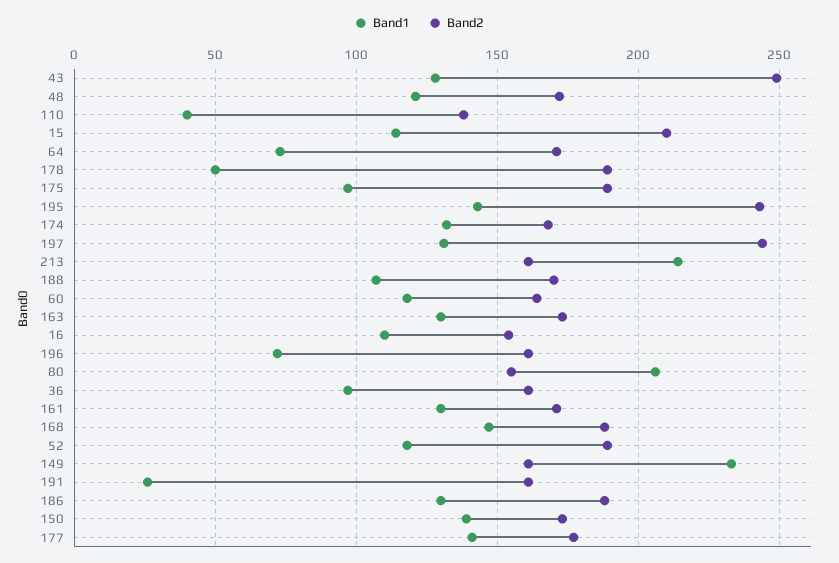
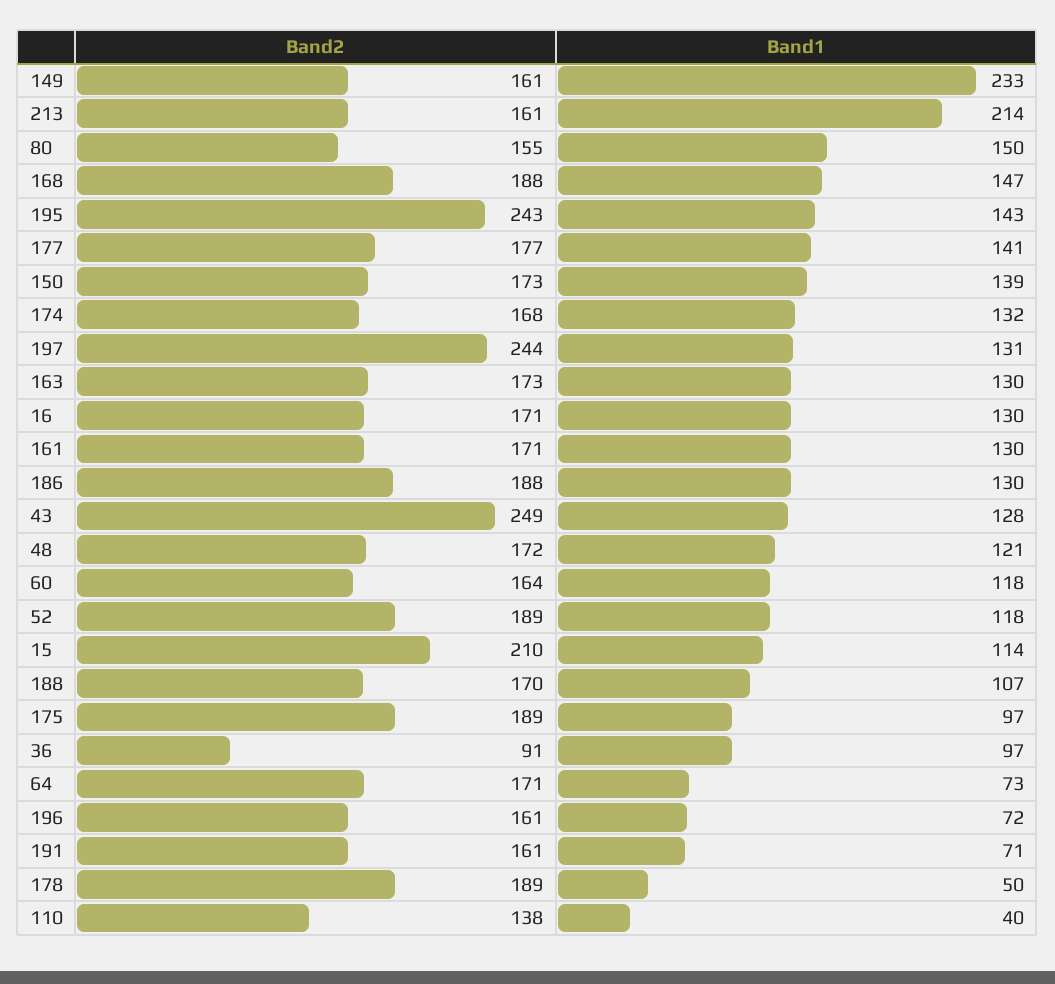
  {
    "Band1": {
      "43": 128,
      "48": 121,
      "110": 40,
      "15": 114,
      "64": 73,
      "178": 50,
      "175": 97,
      "195": 143,
      "174": 132,
      "197": 131,
      "213": 214,
      "188": 107,
      "60": 118,
      "163": 130,
-     "16": 110,
+     "16": 130,
      "196": 72,
-     "80": 205,
+     "80": 150,
      "36": 97,
      "161": 130,
      "168": 147,
      "52": 118,
      "149": 233,
-     "191": 25,
+     "191": 71,
      "186": 130,
      "150": 139,
      "177": 141
    },
    "Band2": {
      "43": 249,
      "48": 172,
      "110": 138,
      "15": 210,
      "64": 171,
      "178": 189,
      "175": 189,
      "195": 243,
      "174": 168,
      "197": 244,
      "213": 161,
      "188": 170,
      "60": 164,
      "163": 173,
-     "16": 155,
+     "16": 171,
      "196": 161,
      "80": 155,
-     "36": 160,
+     "36": 91,
      "161": 171,
      "168": 188,
      "52": 189,
      "149": 161,
      "191": 161,
      "186": 188,
      "150": 173,
      "177": 177
    }
  }

